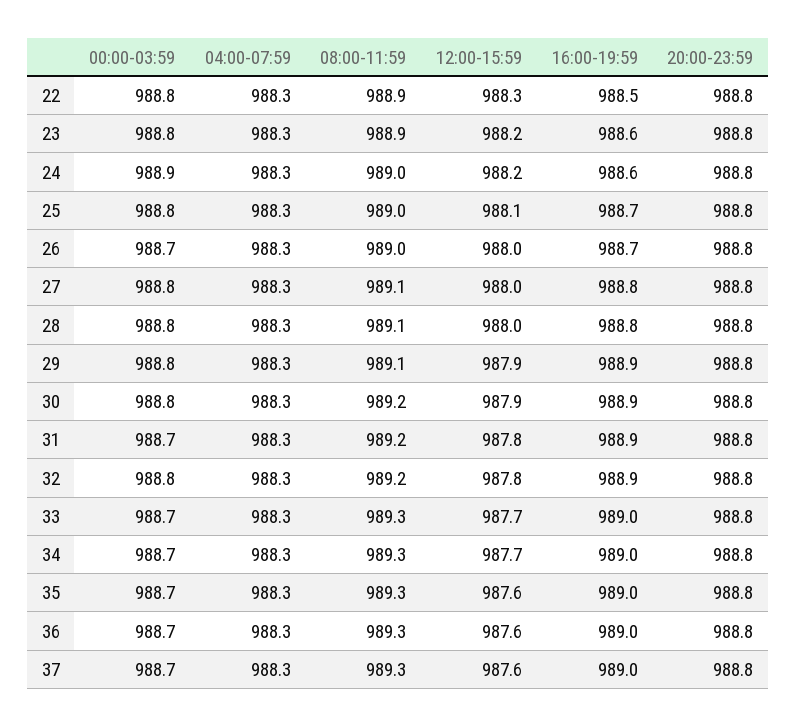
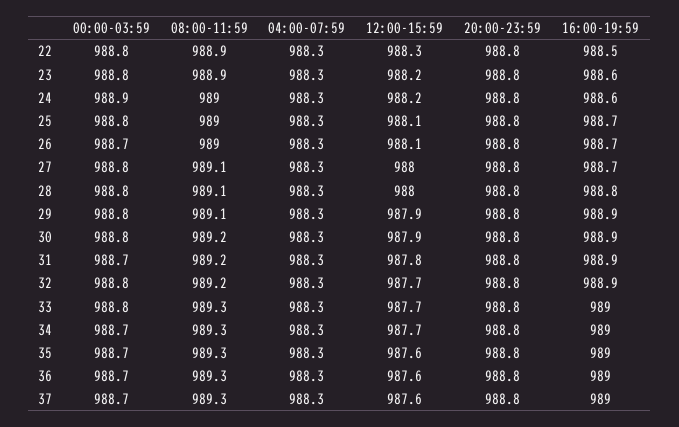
  {
    "00:00-03:59": {
      "22": 988.8,
      "23": 988.8,
      "24": 988.9,
      "25": 988.8,
      "26": 988.7,
      "27": 988.8,
      "28": 988.8,
      "29": 988.8,
      "30": 988.8,
      "31": 988.7,
      "32": 988.8,
-     "33": 988.7,
+     "33": 988.8,
      "34": 988.7,
      "35": 988.7,
      "36": 988.7,
      "37": 988.7
    },
    "04:00-07:59": {
      "22": 988.3,
      "23": 988.3,
      "24": 988.3,
      "25": 988.3,
      "26": 988.3,
      "27": 988.3,
      "28": 988.3,
      "29": 988.3,
      "30": 988.3,
      "31": 988.3,
      "32": 988.3,
      "33": 988.3,
      "34": 988.3,
      "35": 988.3,
      "36": 988.3,
      "37": 988.3
    },
    "08:00-11:59": {
      "22": 988.9,
      "23": 988.9,
      "24": 989,
      "25": 989,
      "26": 989,
      "27": 989.1,
      "28": 989.1,
      "29": 989.1,
      "30": 989.2,
      "31": 989.2,
      "32": 989.2,
      "33": 989.3,
      "34": 989.3,
      "35": 989.3,
      "36": 989.3,
      "37": 989.3
    },
    "12:00-15:59": {
      "22": 988.3,
      "23": 988.2,
      "24": 988.2,
      "25": 988.1,
-     "26": 988,
+     "26": 988.1,
      "27": 988,
      "28": 988,
      "29": 987.9,
      "30": 987.9,
      "31": 987.8,
-     "32": 987.8,
+     "32": 987.7,
      "33": 987.7,
      "34": 987.7,
      "35": 987.6,
      "36": 987.6,
      "37": 987.6
    },
    "16:00-19:59": {
      "22": 988.5,
      "23": 988.6,
      "24": 988.6,
      "25": 988.7,
      "26": 988.7,
-     "27": 988.8,
+     "27": 988.7,
      "28": 988.8,
      "29": 988.9,
      "30": 988.9,
      "31": 988.9,
      "32": 988.9,
      "33": 989,
      "34": 989,
      "35": 989,
      "36": 989,
      "37": 989
    },
    "20:00-23:59": {
      "22": 988.8,
      "23": 988.8,
      "24": 988.8,
      "25": 988.8,
      "26": 988.8,
      "27": 988.8,
      "28": 988.8,
      "29": 988.8,
      "30": 988.8,
      "31": 988.8,
      "32": 988.8,
      "33": 988.8,
      "34": 988.8,
      "35": 988.8,
      "36": 988.8,
      "37": 988.8
    }
  }

